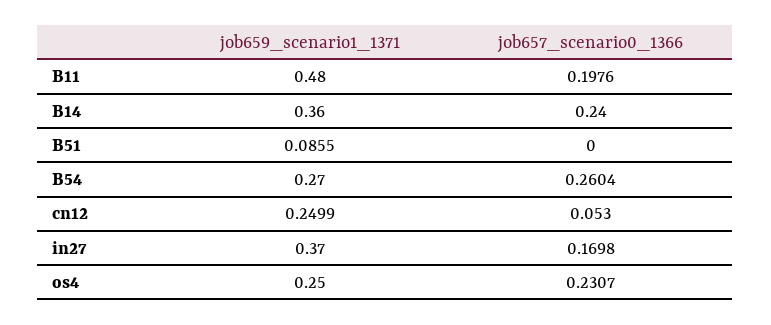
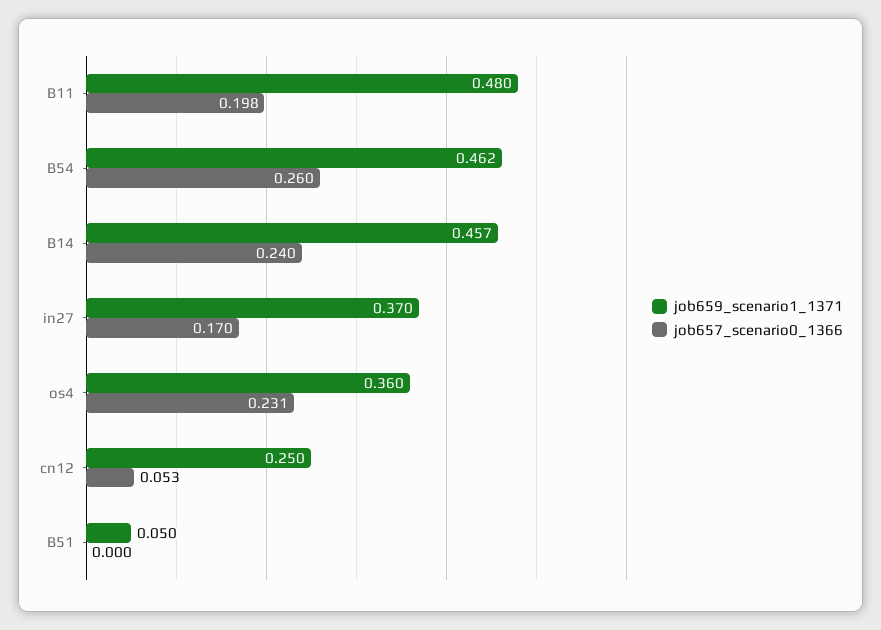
  {
    "job659_scenario1_1371": {
      "B11": 0.48,
-     "B14": 0.36,
+     "B14": 0.457,
-     "B51": 0.0855,
+     "B51": 0.05,
-     "B54": 0.27,
+     "B54": 0.462,
      "cn12": 0.2499,
      "in27": 0.37,
-     "os4": 0.25
+     "os4": 0.36
    },
    "job657_scenario0_1366": {
      "B11": 0.1976,
      "B14": 0.24,
      "B51": 0,
      "B54": 0.2604,
      "cn12": 0.053,
      "in27": 0.1698,
      "os4": 0.2307
    }
  }

